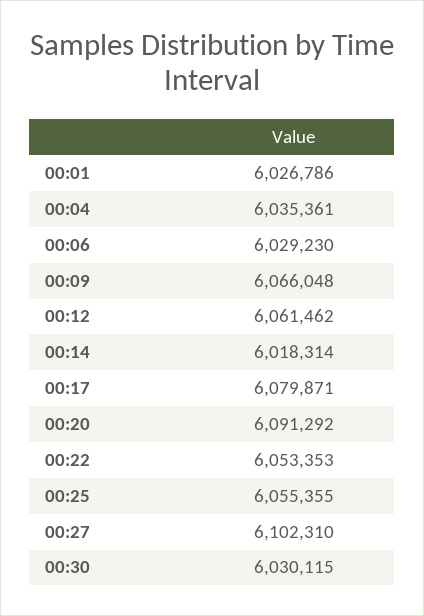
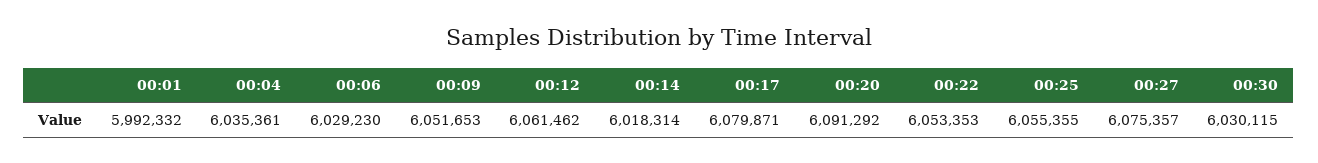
  {
-   "00:01": 6026786,
+   "00:01": 5992332,
    "00:04": 6035361,
    "00:06": 6029230,
-   "00:09": 6066048,
+   "00:09": 6051653,
    "00:12": 6061462,
    "00:14": 6018314,
    "00:17": 6079871,
    "00:20": 6091292,
    "00:22": 6053353,
    "00:25": 6055355,
-   "00:27": 6102310,
+   "00:27": 6075357,
    "00:30": 6030115
  }

